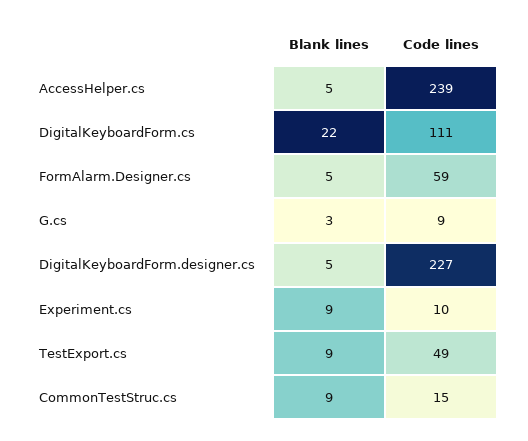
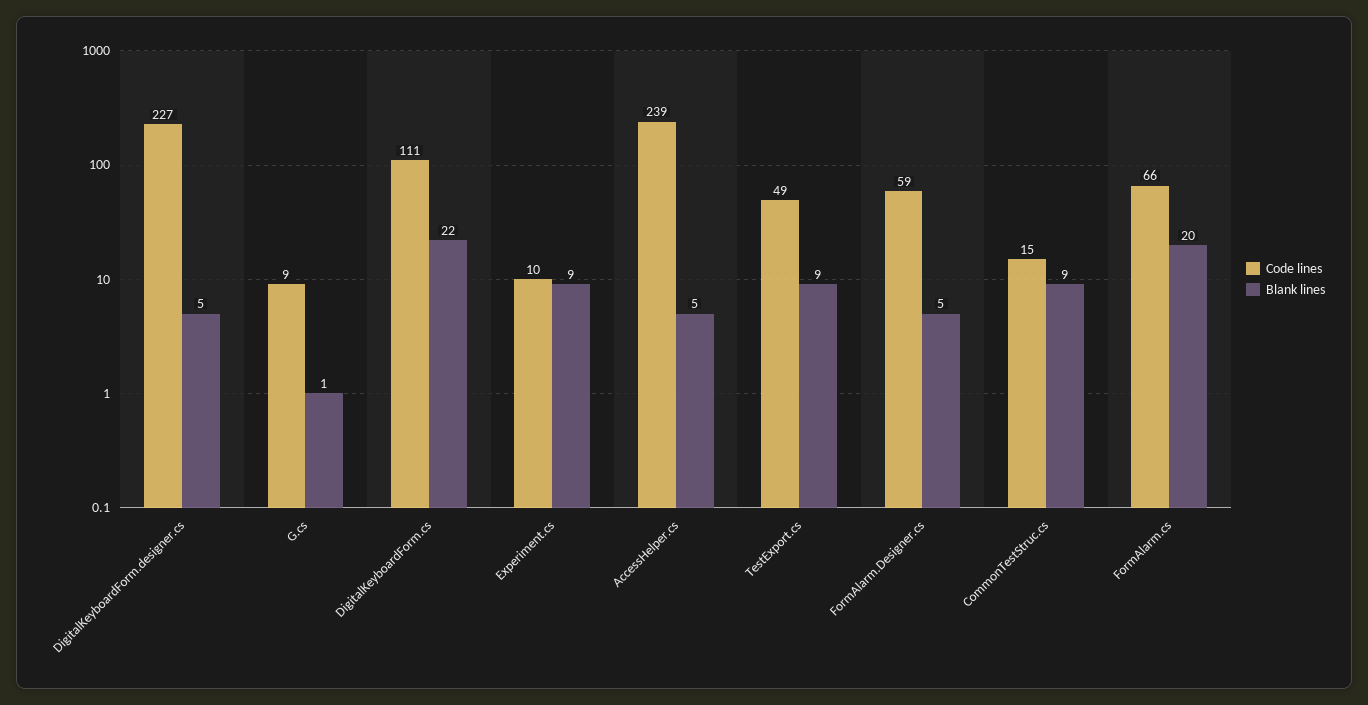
  {
    "Blank lines": {
      "AccessHelper.cs": 5,
      "DigitalKeyboardForm.cs": 22,
      "FormAlarm.Designer.cs": 5,
-     "G.cs": 3,
+     "G.cs": 1,
      "DigitalKeyboardForm.designer.cs": 5,
      "Experiment.cs": 9,
      "TestExport.cs": 9,
-     "CommonTestStruc.cs": 9
+     "CommonTestStruc.cs": 9,
+     "FormAlarm.cs": 20
    },
    "Code lines": {
      "AccessHelper.cs": 239,
      "DigitalKeyboardForm.cs": 111,
      "FormAlarm.Designer.cs": 59,
      "G.cs": 9,
      "DigitalKeyboardForm.designer.cs": 227,
      "Experiment.cs": 10,
      "TestExport.cs": 49,
-     "CommonTestStruc.cs": 15
+     "CommonTestStruc.cs": 15,
+     "FormAlarm.cs": 66
    }
  }

